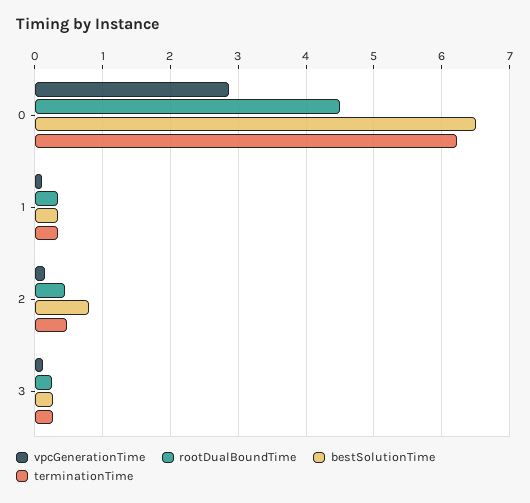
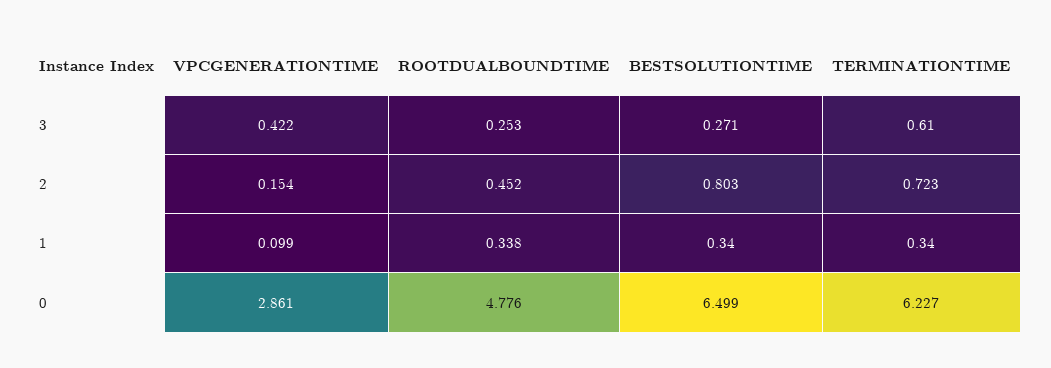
  {
    "vpcGenerationTime": {
      "0": 2.861,
      "1": 0.099,
      "2": 0.154,
-     "3": 0.1
+     "3": 0.422
    },
    "rootDualBoundTime": {
-     "0": 4.5,
+     "0": 4.776,
      "1": 0.338,
      "2": 0.452,
      "3": 0.253
    },
    "bestSolutionTime": {
      "0": 6.499,
      "1": 0.34,
      "2": 0.803,
      "3": 0.271
    },
    "terminationTime": {
      "0": 6.227,
      "1": 0.34,
-     "2": 0.5,
+     "2": 0.723,
-     "3": 0.3
+     "3": 0.61
    }
  }

